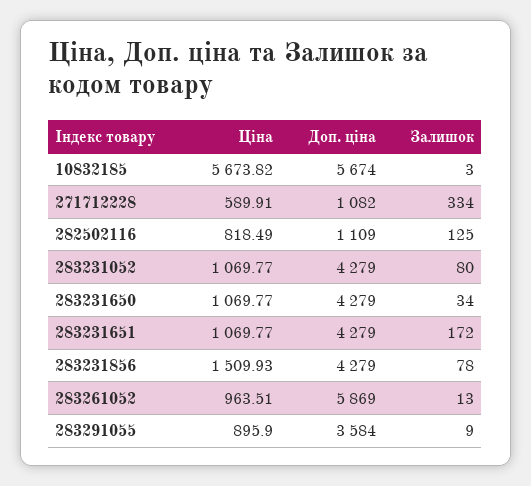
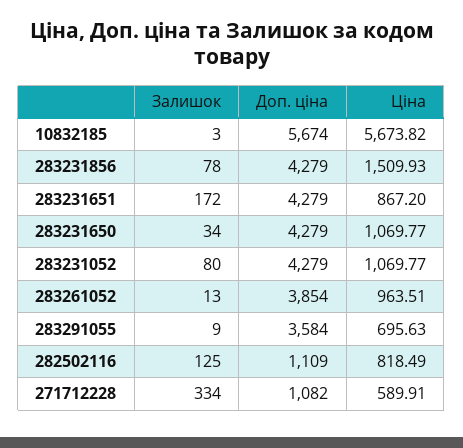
  {
    "Ціна": {
      "10832185": 5673.82,
      "271712228": 589.91,
      "282502116": 818.49,
      "283231052": 1069.77,
      "283231650": 1069.77,
-     "283231651": 1069.77,
+     "283231651": 867.2,
      "283231856": 1509.93,
      "283261052": 963.51,
-     "283291055": 895.9
+     "283291055": 695.63
    },
    "Доп. ціна": {
      "10832185": 5674,
      "271712228": 1082,
      "282502116": 1109,
      "283231052": 4279,
      "283231650": 4279,
      "283231651": 4279,
      "283231856": 4279,
-     "283261052": 5869,
+     "283261052": 3854,
      "283291055": 3584
    },
    "Залишок": {
      "10832185": 3,
      "271712228": 334,
      "282502116": 125,
      "283231052": 80,
      "283231650": 34,
      "283231651": 172,
      "283231856": 78,
      "283261052": 13,
      "283291055": 9
    }
  }

